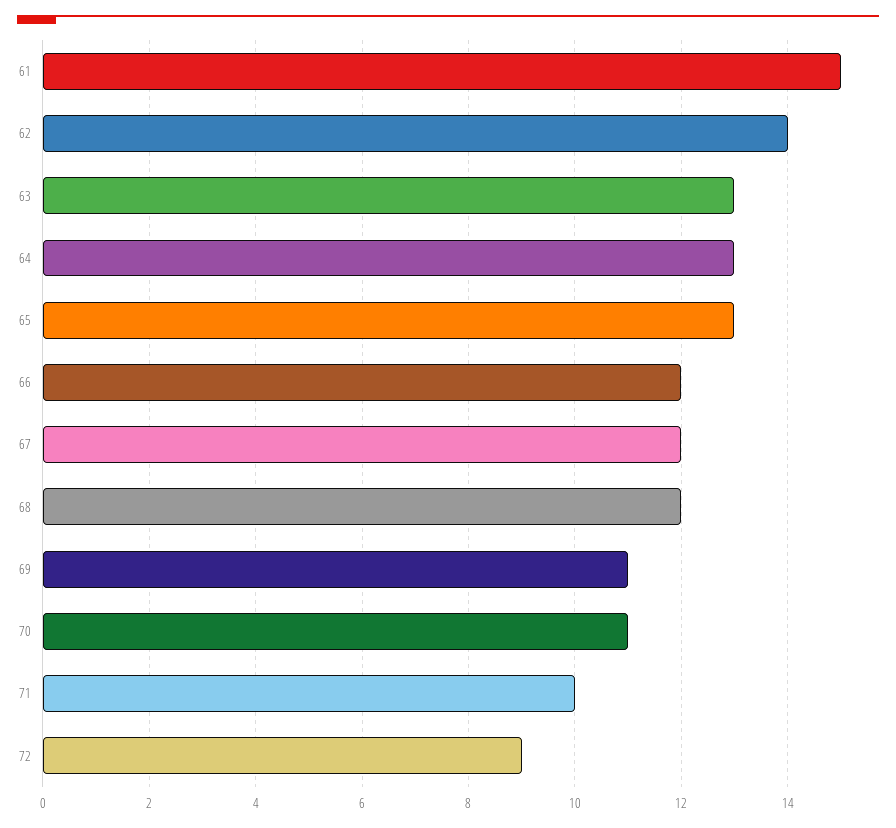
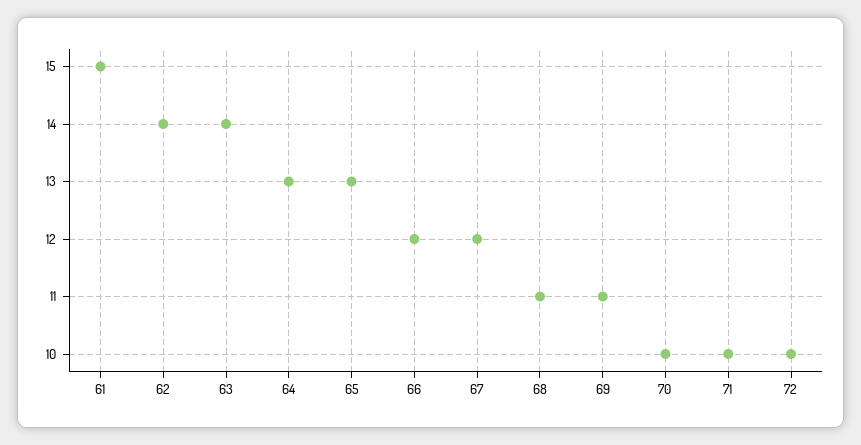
  {
    "61": 15,
    "62": 14,
-   "63": 13,
+   "63": 14,
    "64": 13,
    "65": 13,
    "66": 12,
    "67": 12,
-   "68": 12,
+   "68": 11,
    "69": 11,
-   "70": 11,
+   "70": 10,
    "71": 10,
-   "72": 9
+   "72": 10
  }

